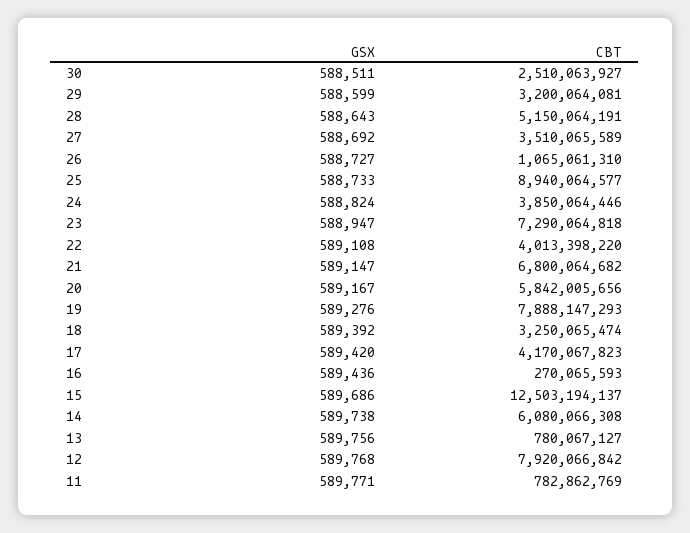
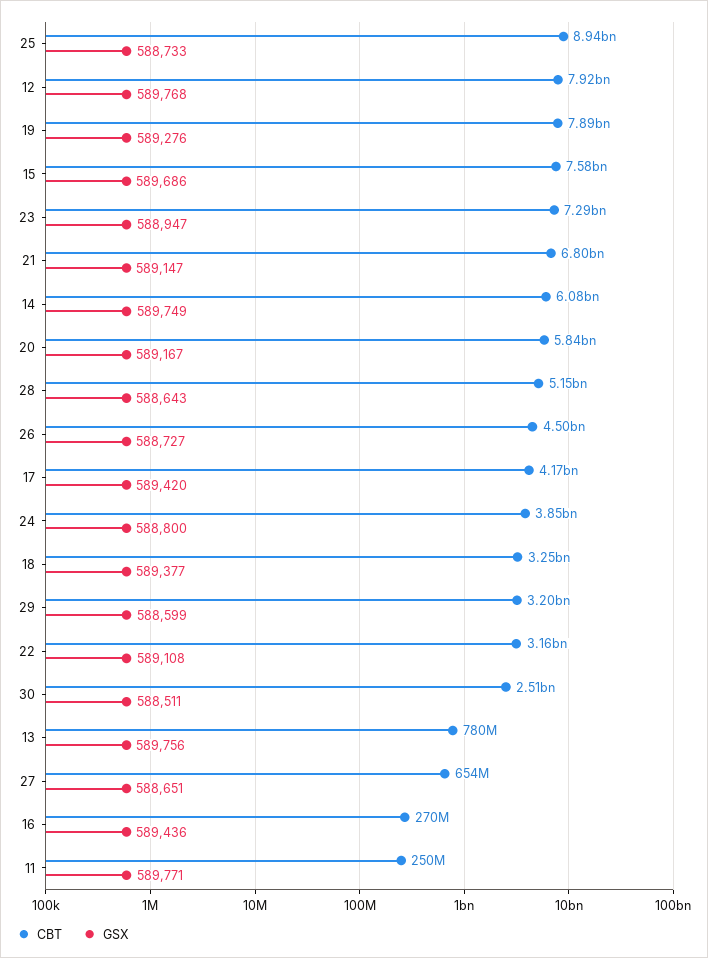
  {
    "GSX": {
      "30": 588511,
      "29": 588599,
      "28": 588643,
-     "27": 588692,
+     "27": 588651,
      "26": 588727,
      "25": 588733,
-     "24": 588824,
+     "24": 588800,
      "23": 588947,
      "22": 589108,
      "21": 589147,
      "20": 589167,
      "19": 589276,
-     "18": 589392,
+     "18": 589377,
      "17": 589420,
      "16": 589436,
      "15": 589686,
-     "14": 589738,
+     "14": 589749,
      "13": 589756,
      "12": 589768,
      "11": 589771
    },
    "CBT": {
      "30": 2510063927,
      "29": 3200064081,
      "28": 5150064191,
-     "27": 3510065589,
+     "27": 654000000,
-     "26": 1065061310,
+     "26": 4500000000,
      "25": 8940064577,
      "24": 3850064446,
      "23": 7290064818,
-     "22": 4013398220,
+     "22": 3160000000,
      "21": 6800064682,
      "20": 5842005656,
      "19": 7888147293,
      "18": 3250065474,
      "17": 4170067823,
      "16": 270065593,
-     "15": 12503194137,
+     "15": 7580000000,
      "14": 6080066308,
      "13": 780067127,
      "12": 7920066842,
-     "11": 782862769
+     "11": 250000000
    }
  }

